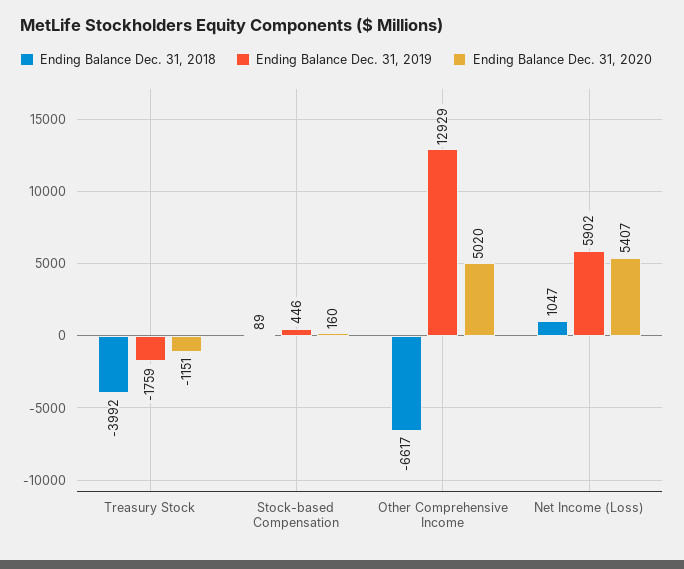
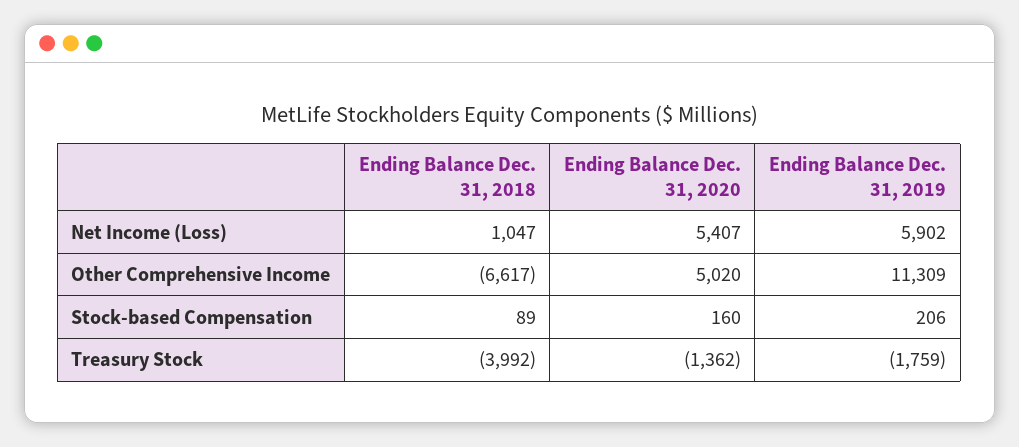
  {
    "Ending Balance Dec. 31, 2018": {
      "Treasury Stock": -3992,
      "Stock-based Compensation": 89,
      "Other Comprehensive Income": -6617,
      "Net Income (Loss)": 1047
    },
    "Ending Balance Dec. 31, 2019": {
      "Treasury Stock": -1759,
-     "Stock-based Compensation": 446,
+     "Stock-based Compensation": 206,
-     "Other Comprehensive Income": 12929,
+     "Other Comprehensive Income": 11309,
      "Net Income (Loss)": 5902
    },
    "Ending Balance Dec. 31, 2020": {
-     "Treasury Stock": -1151,
+     "Treasury Stock": -1362,
      "Stock-based Compensation": 160,
      "Other Comprehensive Income": 5020,
      "Net Income (Loss)": 5407
    }
  }

